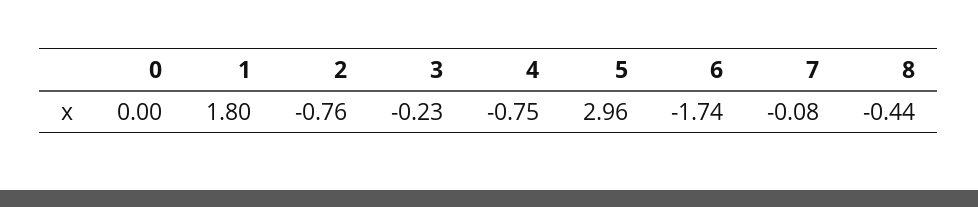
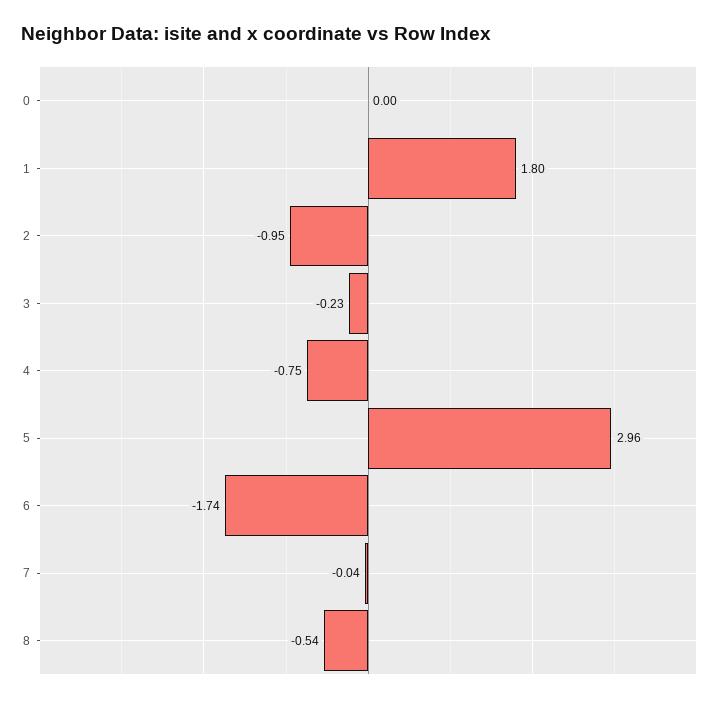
  {
    "0": 0,
    "1": 1.8,
-   "2": -0.76,
+   "2": -0.95,
    "3": -0.23,
    "4": -0.75,
    "5": 2.96,
    "6": -1.74,
-   "7": -0.08,
+   "7": -0.04,
-   "8": -0.44
+   "8": -0.54
  }

